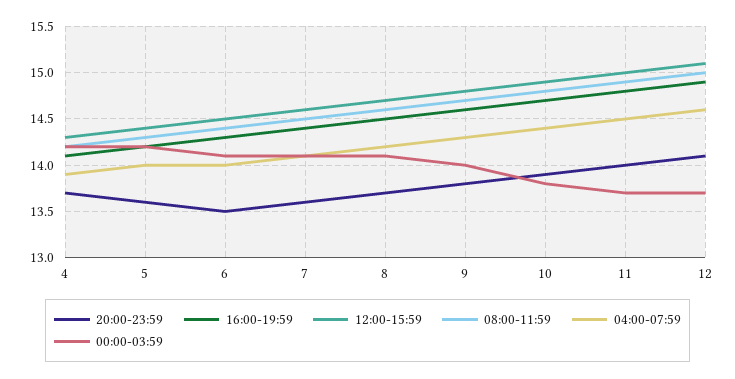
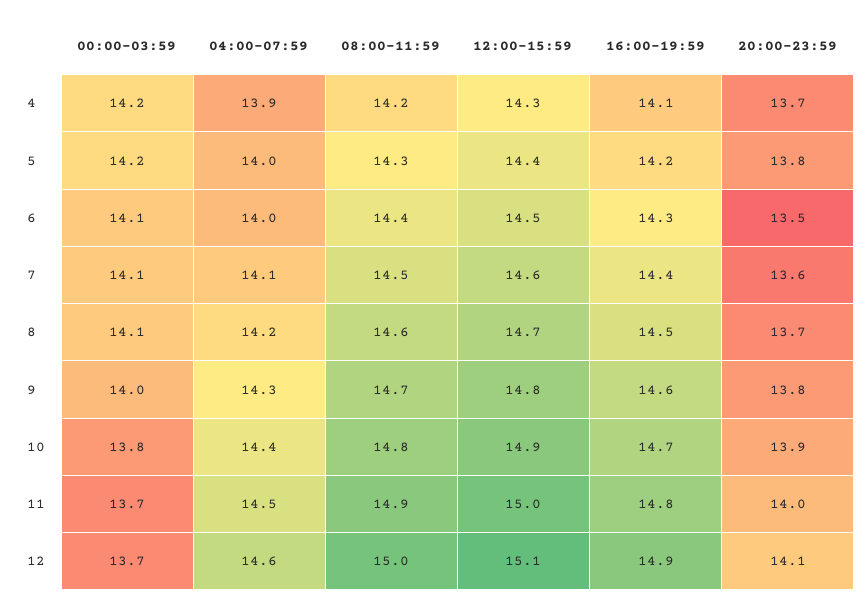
  {
    "20:00-23:59": {
      "4": 13.7,
-     "5": 13.6,
+     "5": 13.8,
      "6": 13.5,
      "7": 13.6,
      "8": 13.7,
      "9": 13.8,
      "10": 13.9,
      "11": 14,
      "12": 14.1
    },
    "16:00-19:59": {
      "4": 14.1,
      "5": 14.2,
      "6": 14.3,
      "7": 14.4,
      "8": 14.5,
      "9": 14.6,
      "10": 14.7,
      "11": 14.8,
      "12": 14.9
    },
    "12:00-15:59": {
      "4": 14.3,
      "5": 14.4,
      "6": 14.5,
      "7": 14.6,
      "8": 14.7,
      "9": 14.8,
      "10": 14.9,
      "11": 15,
      "12": 15.1
    },
    "08:00-11:59": {
      "4": 14.2,
      "5": 14.3,
      "6": 14.4,
      "7": 14.5,
      "8": 14.6,
      "9": 14.7,
      "10": 14.8,
      "11": 14.9,
      "12": 15
    },
    "04:00-07:59": {
      "4": 13.9,
      "5": 14,
      "6": 14,
      "7": 14.1,
      "8": 14.2,
      "9": 14.3,
      "10": 14.4,
      "11": 14.5,
      "12": 14.6
    },
    "00:00-03:59": {
      "4": 14.2,
      "5": 14.2,
      "6": 14.1,
      "7": 14.1,
      "8": 14.1,
      "9": 14,
      "10": 13.8,
      "11": 13.7,
      "12": 13.7
    }
  }

